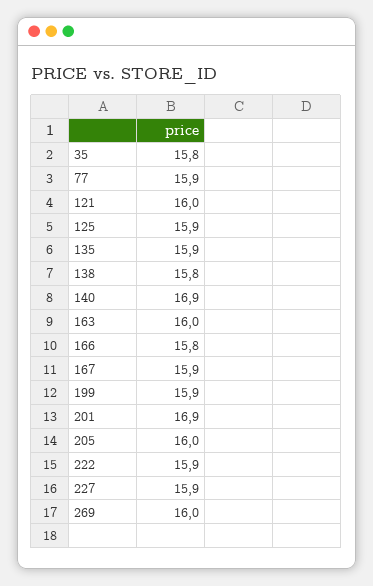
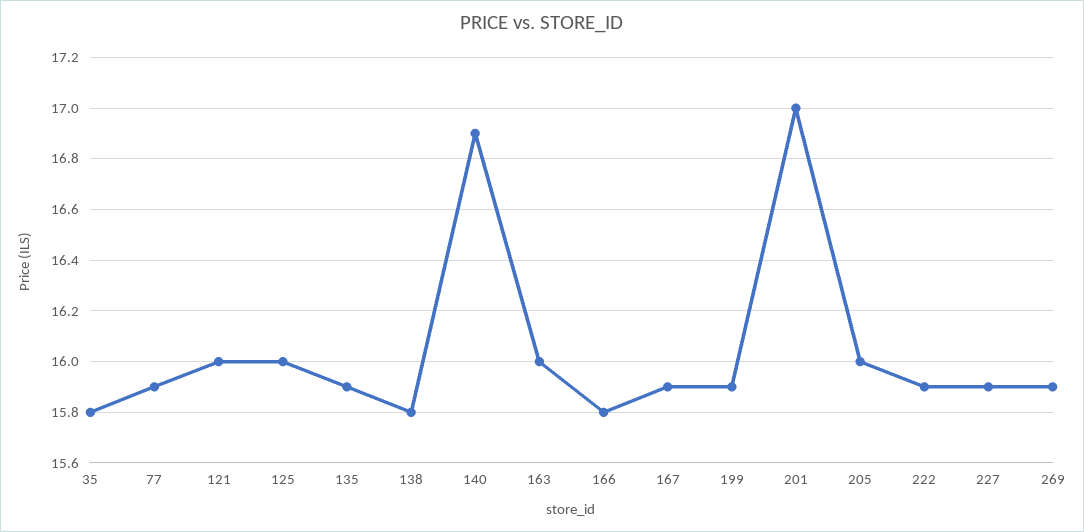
  {
    "35": 15.8,
    "77": 15.9,
    "121": 16,
-   "125": 15.9,
+   "125": 16,
    "135": 15.9,
    "138": 15.8,
    "140": 16.9,
    "163": 16,
    "166": 15.8,
    "167": 15.9,
    "199": 15.9,
-   "201": 16.9,
+   "201": 17,
    "205": 16,
    "222": 15.9,
    "227": 15.9,
-   "269": 16
+   "269": 15.9
  }

